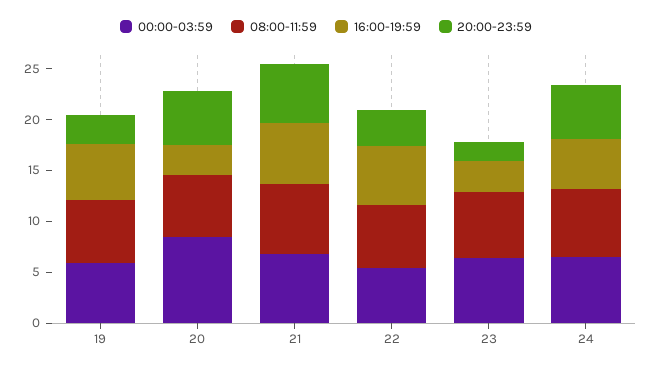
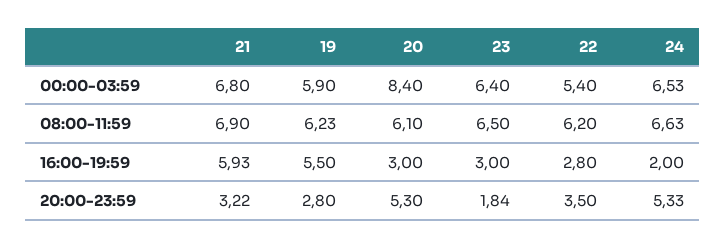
  {
    "00:00-03:59": {
      "19": 5.9,
      "20": 8.4,
      "21": 6.8,
      "22": 5.4,
      "23": 6.4,
      "24": 6.53
    },
    "08:00-11:59": {
      "19": 6.23,
      "20": 6.1,
      "21": 6.9,
      "22": 6.2,
      "23": 6.5,
      "24": 6.63
    },
    "16:00-19:59": {
      "19": 5.5,
      "20": 3,
      "21": 5.93,
-     "22": 6,
+     "22": 2.8,
      "23": 3,
-     "24": 5
+     "24": 2
    },
    "20:00-23:59": {
      "19": 2.8,
      "20": 5.3,
-     "21": 6,
+     "21": 3.22,
      "22": 3.5,
      "23": 1.84,
      "24": 5.33
    }
  }

